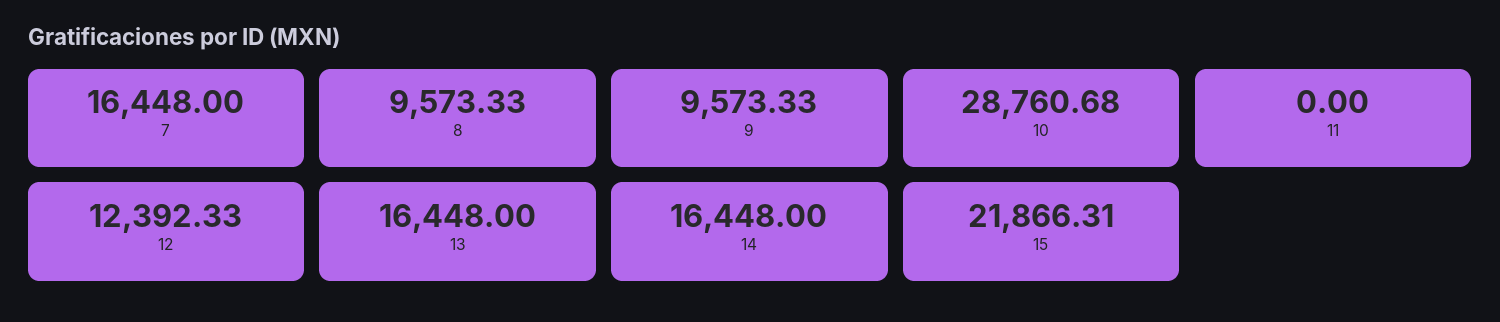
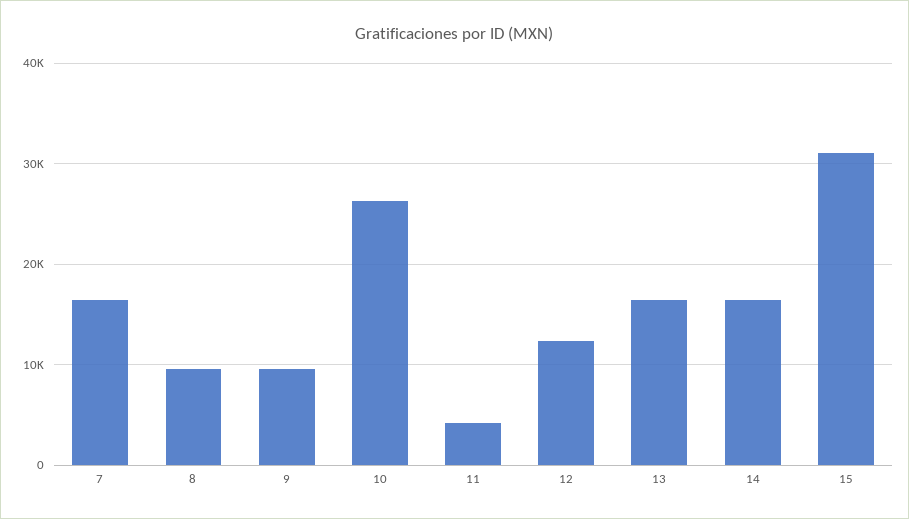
  {
    "7": 16448,
    "8": 9573.33,
    "9": 9573.33,
-   "10": 28760.68,
+   "10": 26000,
-   "11": 0,
+   "11": 4000,
    "12": 12392.33,
    "13": 16448,
    "14": 16448,
-   "15": 21866.31
+   "15": 31000
  }

